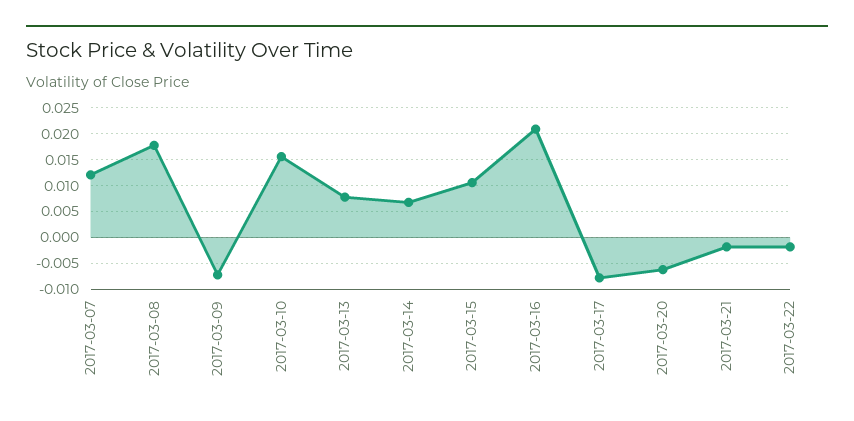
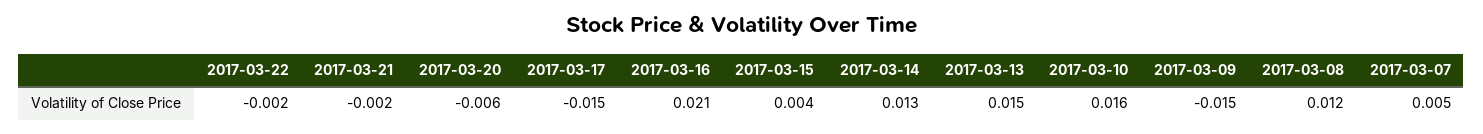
  {
-   "2017-03-07": 0.0125,
+   "2017-03-07": 0.005,
-   "2017-03-08": 0.0175,
+   "2017-03-08": 0.012,
-   "2017-03-09": -0.0075,
+   "2017-03-09": -0.015,
    "2017-03-10": 0.016,
-   "2017-03-13": 0.0075,
+   "2017-03-13": 0.015,
-   "2017-03-14": 0.0075,
+   "2017-03-14": 0.013,
-   "2017-03-15": 0.01,
+   "2017-03-15": 0.004,
    "2017-03-16": 0.021,
-   "2017-03-17": -0.0075,
+   "2017-03-17": -0.015,
    "2017-03-20": -0.006,
    "2017-03-21": -0.002,
    "2017-03-22": -0.002
  }

